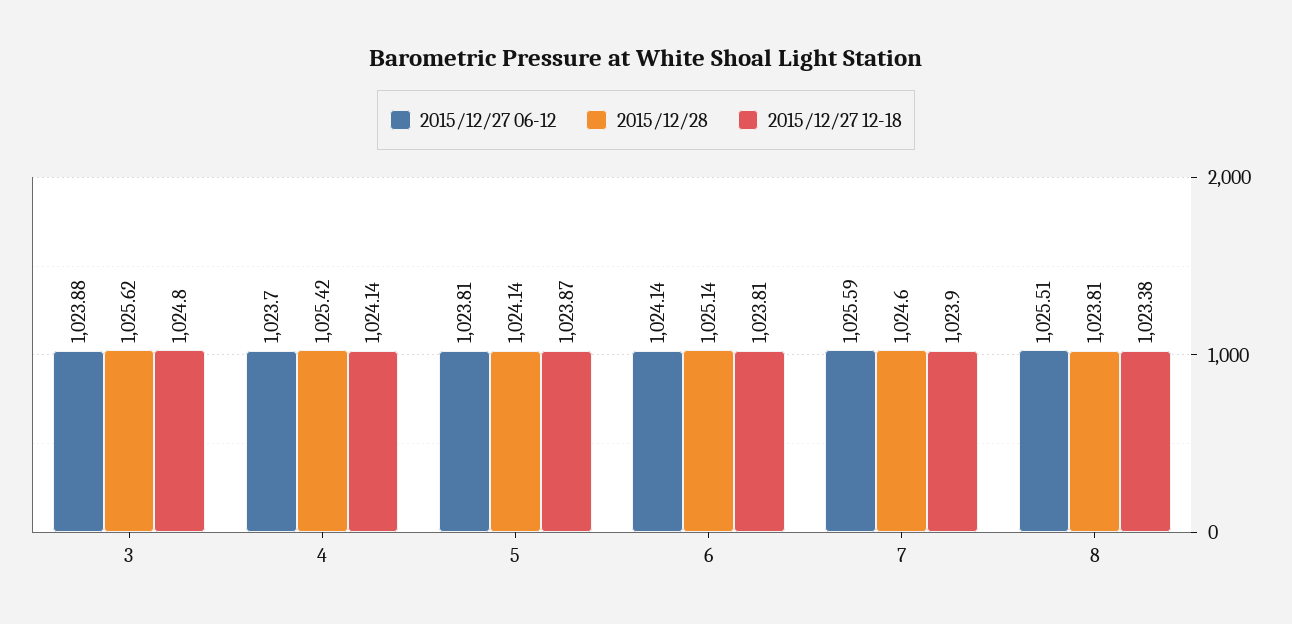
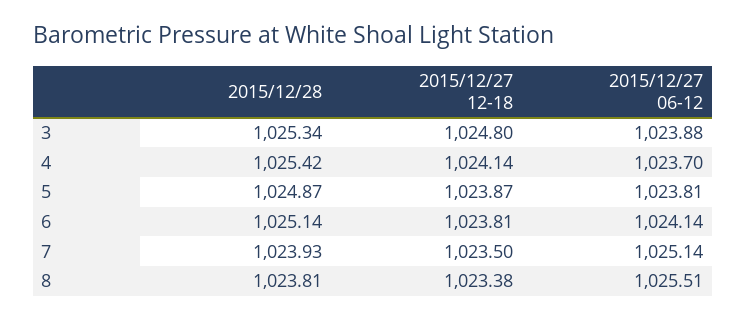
  {
    "2015/12/27 06-12": {
      "3": 1023.88,
      "4": 1023.7,
      "5": 1023.81,
      "6": 1024.14,
-     "7": 1025.59,
+     "7": 1025.14,
      "8": 1025.51
    },
    "2015/12/28": {
-     "3": 1025.62,
+     "3": 1025.34,
      "4": 1025.42,
-     "5": 1024.14,
+     "5": 1024.87,
      "6": 1025.14,
-     "7": 1024.6,
+     "7": 1023.93,
      "8": 1023.81
    },
    "2015/12/27 12-18": {
      "3": 1024.8,
      "4": 1024.14,
      "5": 1023.87,
      "6": 1023.81,
-     "7": 1023.9,
+     "7": 1023.5,
      "8": 1023.38
    }
  }

